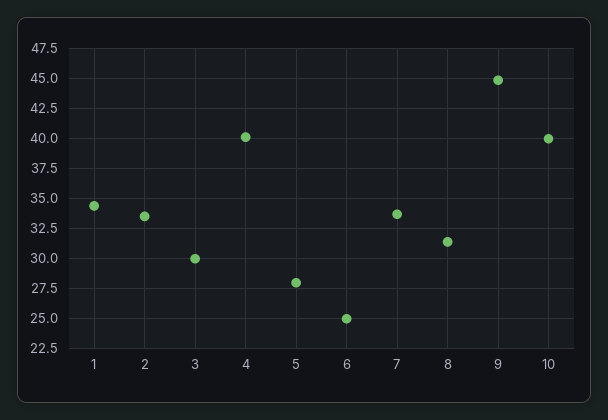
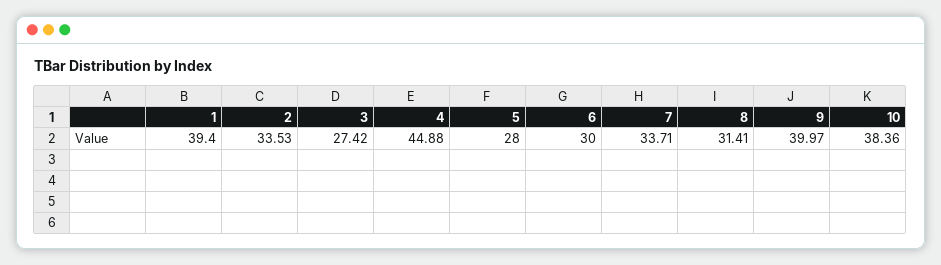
  {
-   "1": 34.5,
+   "1": 39.4,
    "2": 33.53,
-   "3": 30,
+   "3": 27.42,
-   "4": 40,
+   "4": 44.88,
    "5": 28,
-   "6": 25,
+   "6": 30,
    "7": 33.71,
    "8": 31.41,
-   "9": 45,
+   "9": 39.97,
-   "10": 40
+   "10": 38.36
  }

